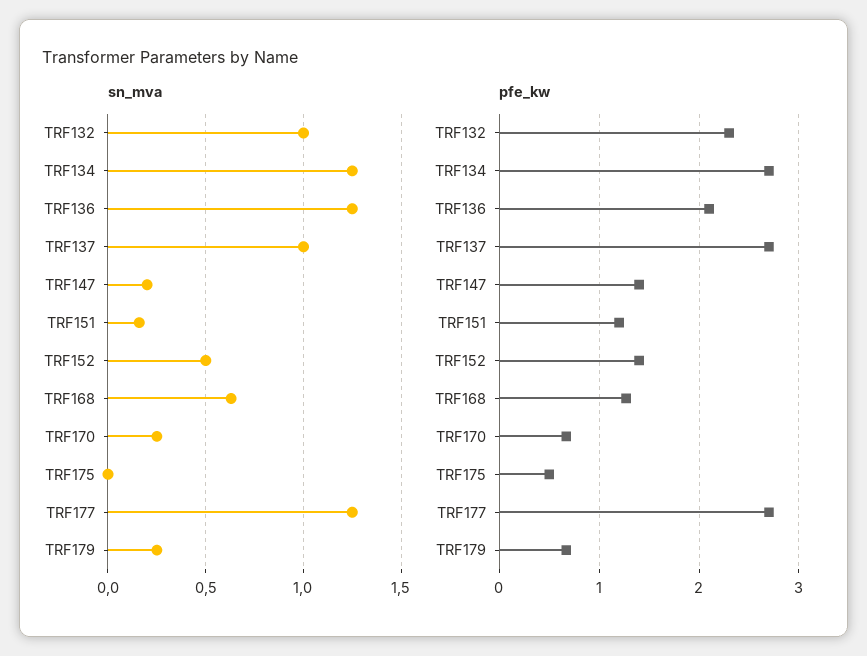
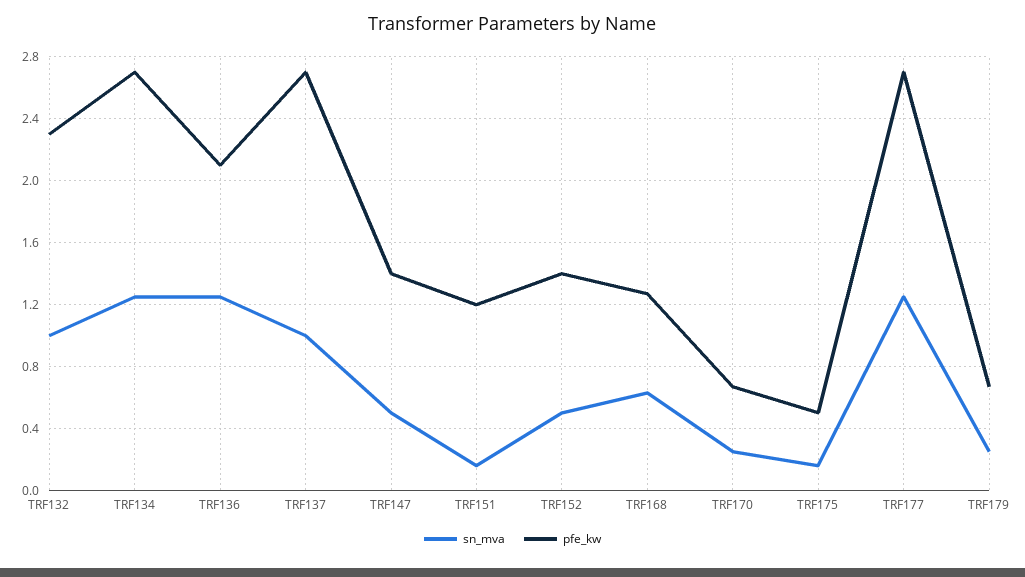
  {
    "sn_mva": {
      "TRF132": 1,
      "TRF134": 1.25,
      "TRF136": 1.25,
      "TRF137": 1,
-     "TRF147": 0.2,
+     "TRF147": 0.5,
      "TRF151": 0.15,
      "TRF152": 0.5,
      "TRF168": 0.65,
      "TRF170": 0.25,
-     "TRF175": 0,
+     "TRF175": 0.15,
      "TRF177": 1.25,
      "TRF179": 0.25
    },
    "pfe_kw": {
      "TRF132": 2.3,
      "TRF134": 2.7,
      "TRF136": 2.1,
      "TRF137": 2.7,
      "TRF147": 1.4,
      "TRF151": 1.2,
      "TRF152": 1.4,
      "TRF168": 1.25,
      "TRF170": 0.65,
      "TRF175": 0.5,
      "TRF177": 2.7,
      "TRF179": 0.65
    }
  }

